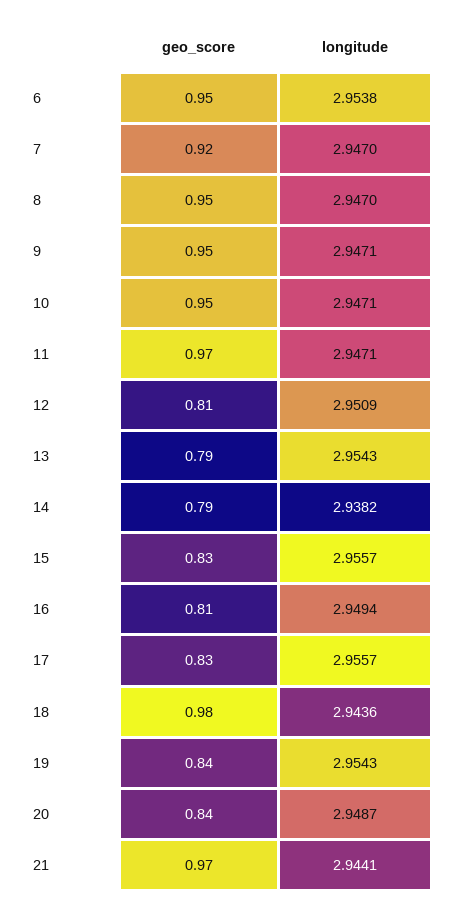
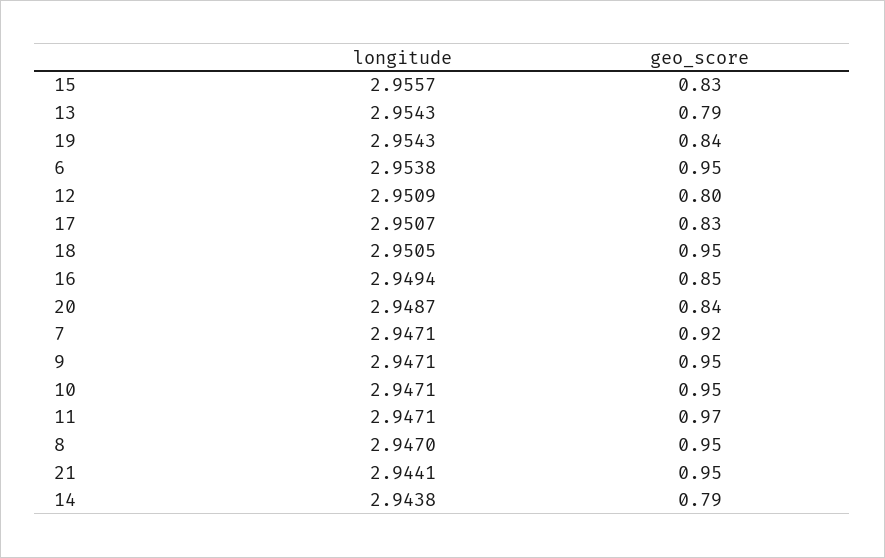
  {
    "geo_score": {
      "6": 0.95,
      "7": 0.92,
      "8": 0.95,
      "9": 0.95,
      "10": 0.95,
      "11": 0.97,
-     "12": 0.81,
+     "12": 0.8,
      "13": 0.79,
      "14": 0.79,
      "15": 0.83,
-     "16": 0.81,
+     "16": 0.85,
      "17": 0.83,
-     "18": 0.98,
+     "18": 0.95,
      "19": 0.84,
      "20": 0.84,
-     "21": 0.97
+     "21": 0.95
    },
    "longitude": {
      "6": 2.9538,
-     "7": 2.947,
+     "7": 2.9471,
      "8": 2.947,
      "9": 2.9471,
      "10": 2.9471,
      "11": 2.9471,
      "12": 2.9509,
      "13": 2.9543,
-     "14": 2.9382,
+     "14": 2.9438,
      "15": 2.9557,
      "16": 2.9494,
-     "17": 2.9557,
+     "17": 2.9507,
-     "18": 2.9436,
+     "18": 2.9505,
      "19": 2.9543,
      "20": 2.9487,
      "21": 2.9441
    }
  }

